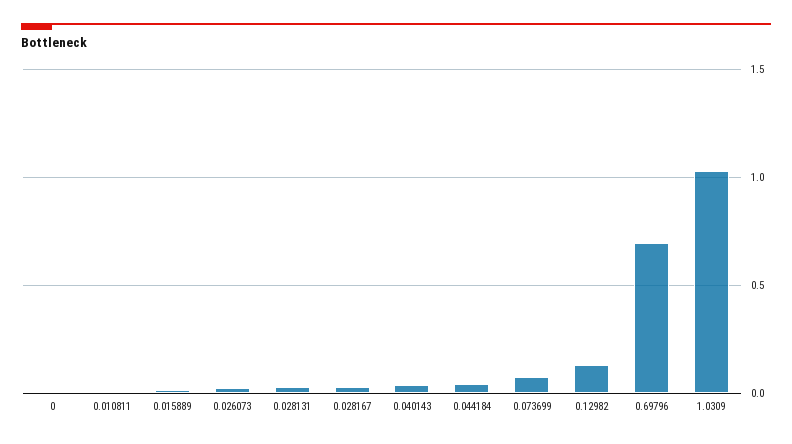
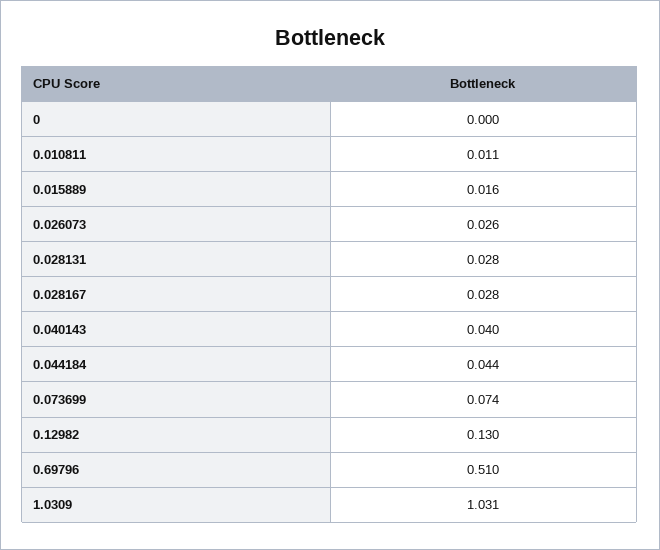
  {
    "0": 0,
    "0.010811": 0.011,
    "0.015889": 0.016,
    "0.026073": 0.026,
    "0.028131": 0.028,
    "0.028167": 0.028,
    "0.040143": 0.04,
    "0.044184": 0.044,
    "0.073699": 0.074,
    "0.12982": 0.13,
-   "0.69796": 0.7,
+   "0.69796": 0.51,
    "1.0309": 1.031
  }

